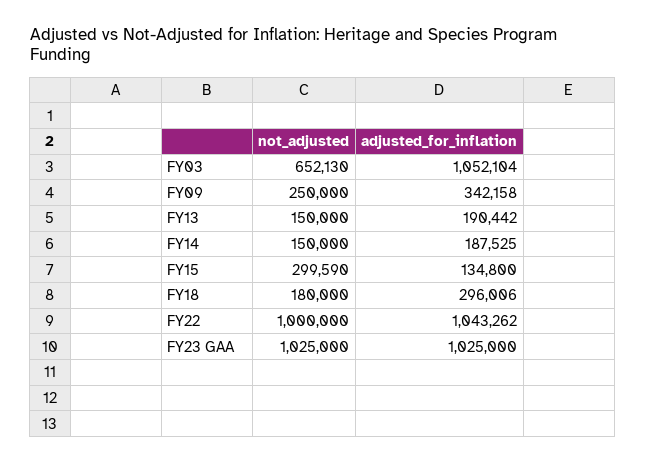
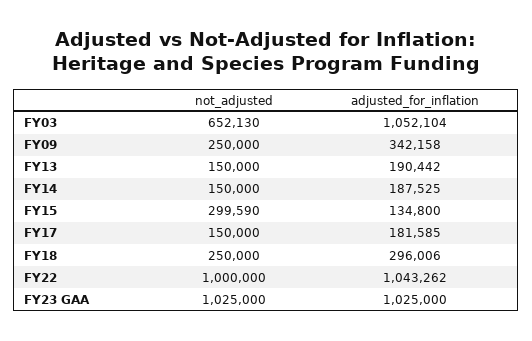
  {
    "not_adjusted": {
      "FY03": 652130,
      "FY09": 250000,
      "FY13": 150000,
      "FY14": 150000,
      "FY15": 299590,
-     "FY18": 180000,
+     "FY18": 250000,
      "FY22": 1000000,
-     "FY23 GAA": 1025000
+     "FY23 GAA": 1025000,
+     "FY17": 150000
    },
    "adjusted_for_inflation": {
      "FY03": 1052104,
      "FY09": 342158,
      "FY13": 190442,
      "FY14": 187525,
      "FY15": 134800,
      "FY18": 296006,
      "FY22": 1043262,
-     "FY23 GAA": 1025000
+     "FY23 GAA": 1025000,
+     "FY17": 181585
    }
  }

